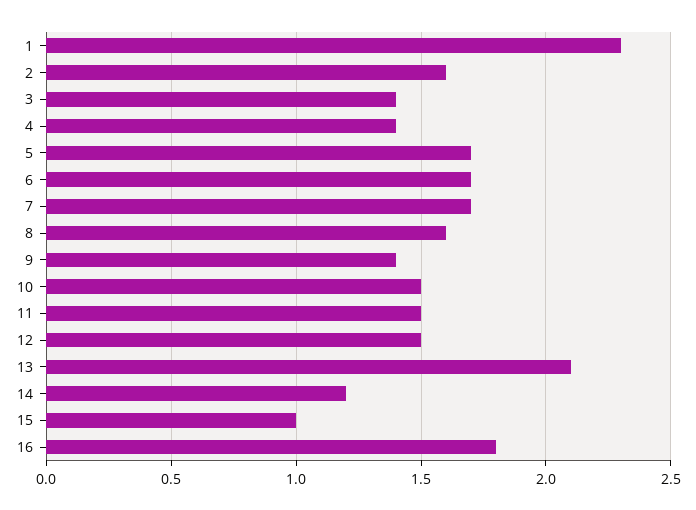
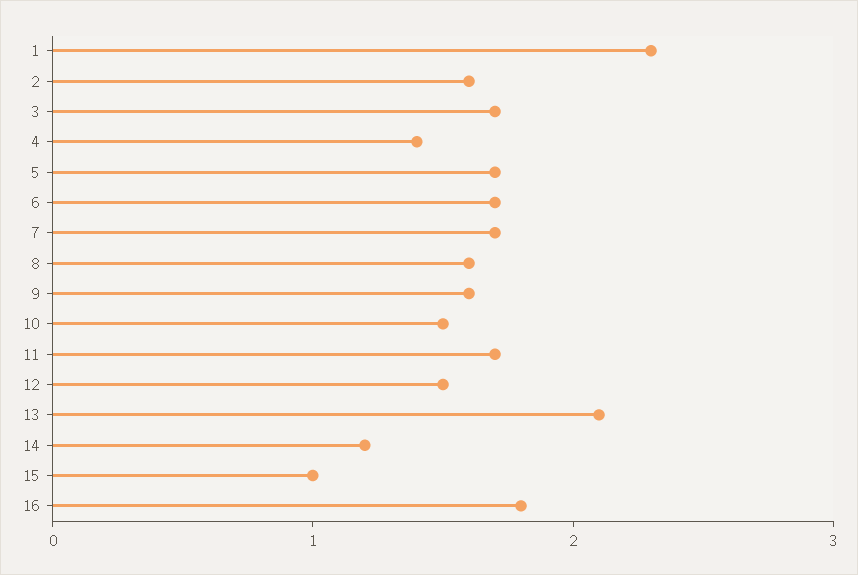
  {
    "1": 2.3,
    "2": 1.6,
-   "3": 1.4,
+   "3": 1.7,
    "4": 1.4,
    "5": 1.7,
    "6": 1.7,
    "7": 1.7,
    "8": 1.6,
-   "9": 1.4,
+   "9": 1.6,
    "10": 1.5,
-   "11": 1.5,
+   "11": 1.7,
    "12": 1.5,
    "13": 2.1,
    "14": 1.2,
    "15": 1,
    "16": 1.8
  }

